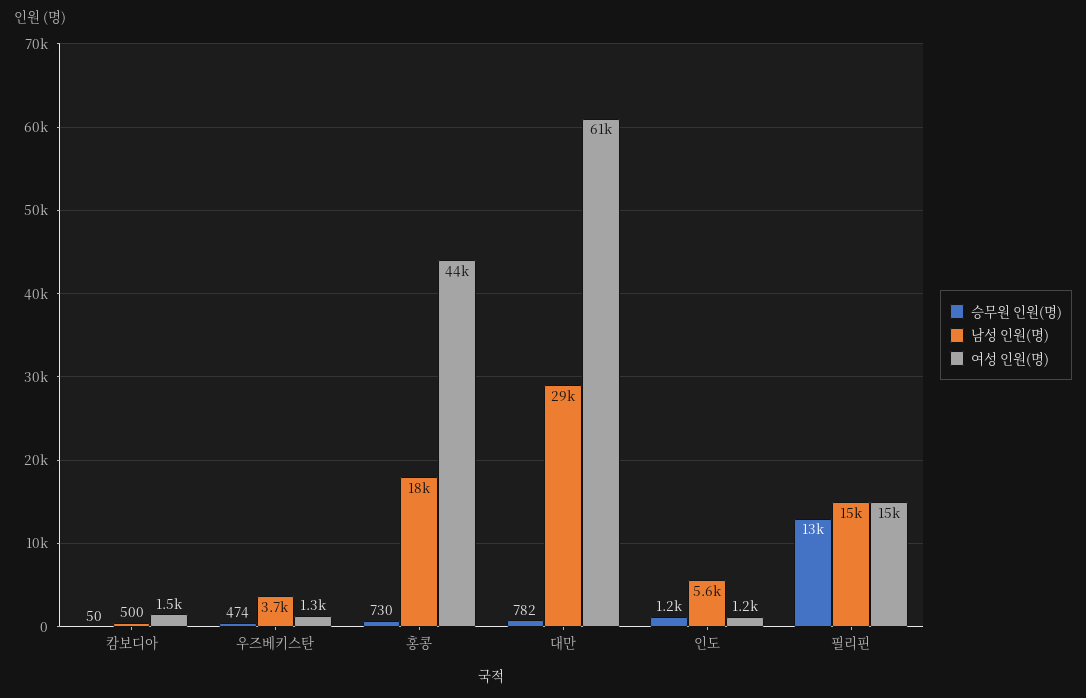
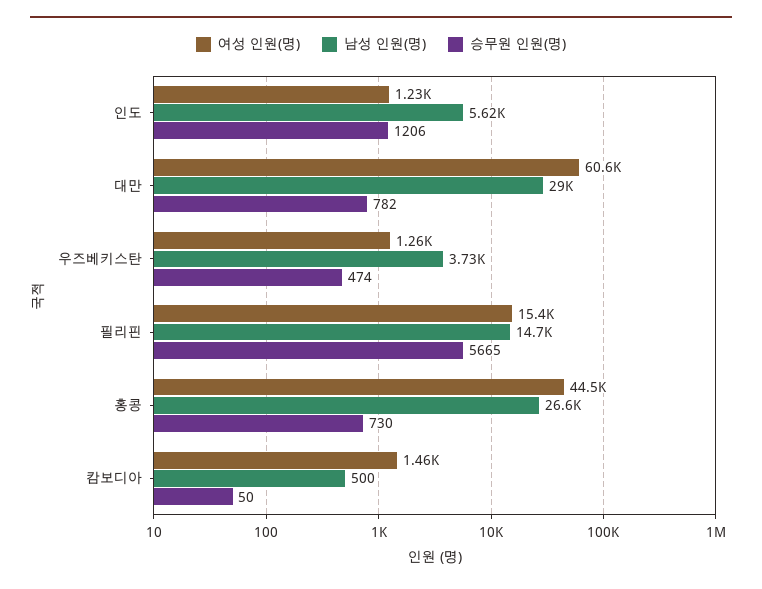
  {
    "승무원 인원(명)": {
      "캄보디아": 50,
      "우즈베키스탄": 474,
      "홍콩": 730,
      "대만": 782,
      "인도": 1206,
-     "필리핀": 13000
+     "필리핀": 5665
    },
    "남성 인원(명)": {
      "캄보디아": 500,
      "우즈베키스탄": 3730,
-     "홍콩": 18000,
+     "홍콩": 26600,
      "대만": 29000,
      "인도": 5620,
      "필리핀": 14700
    },
    "여성 인원(명)": {
      "캄보디아": 1460,
      "우즈베키스탄": 1260,
      "홍콩": 44500,
      "대만": 60600,
      "인도": 1230,
      "필리핀": 15400
    }
  }

